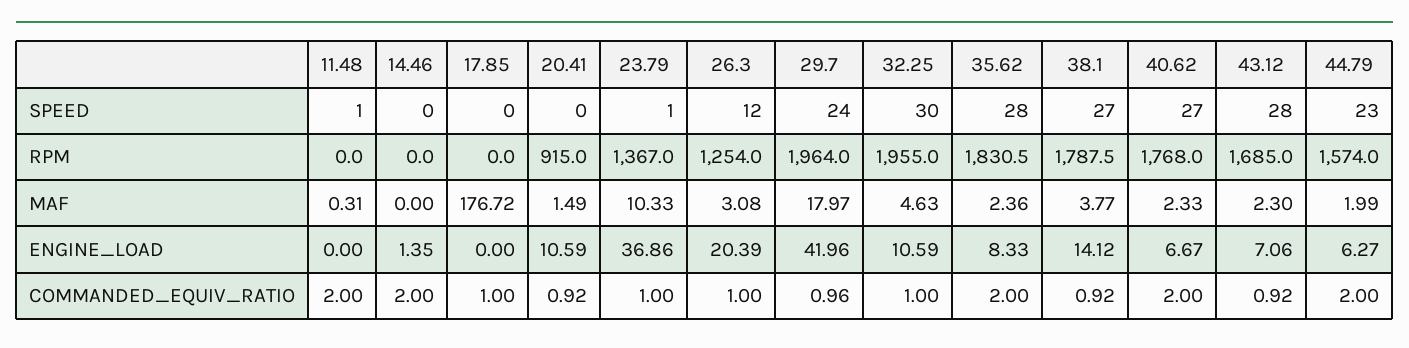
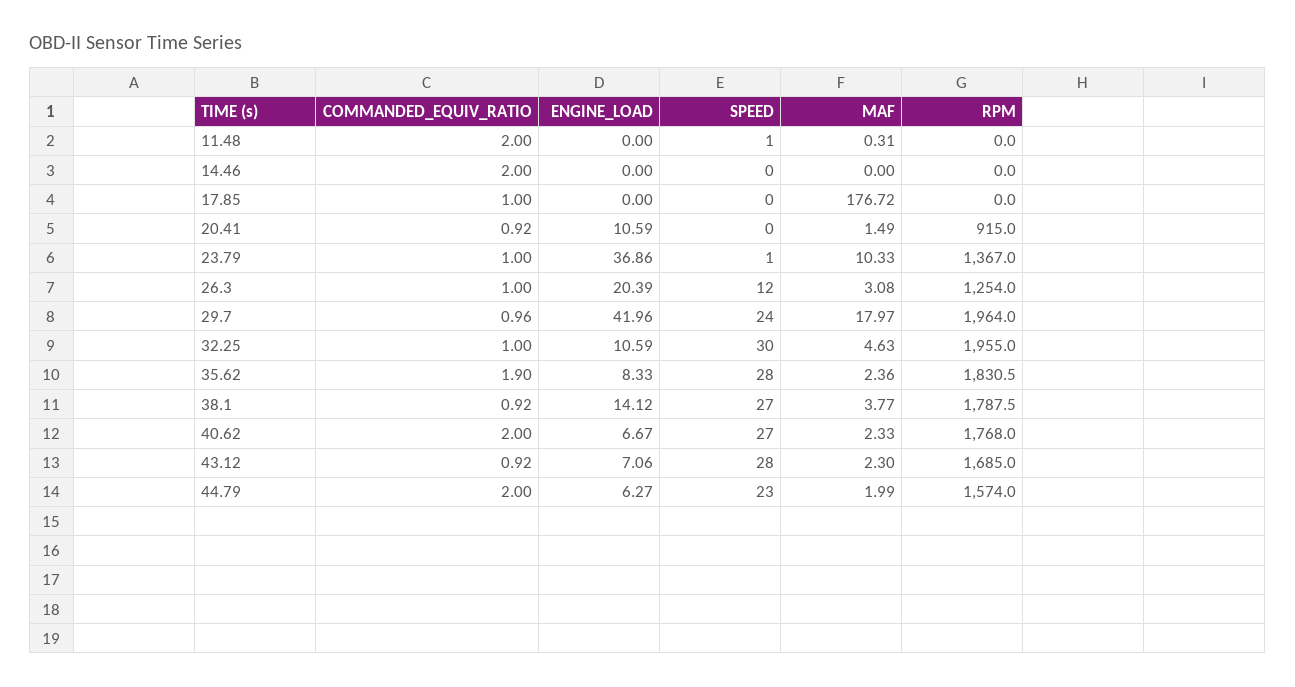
  {
    "11.48": {
      "SPEED": 1,
      "RPM": 0,
      "MAF": 0.31,
      "ENGINE_LOAD": 0,
      "COMMANDED_EQUIV_RATIO": 2
    },
    "14.46": {
      "SPEED": 0,
      "RPM": 0,
      "MAF": 0,
-     "ENGINE_LOAD": 1.35,
+     "ENGINE_LOAD": 0,
      "COMMANDED_EQUIV_RATIO": 2
    },
    "17.85": {
      "SPEED": 0,
      "RPM": 0,
      "MAF": 176.72,
      "ENGINE_LOAD": 0,
      "COMMANDED_EQUIV_RATIO": 1
    },
    "20.41": {
      "SPEED": 0,
      "RPM": 915,
      "MAF": 1.49,
      "ENGINE_LOAD": 10.59,
      "COMMANDED_EQUIV_RATIO": 0.92
    },
    "23.79": {
      "SPEED": 1,
      "RPM": 1367,
      "MAF": 10.33,
      "ENGINE_LOAD": 36.86,
      "COMMANDED_EQUIV_RATIO": 1
    },
    "26.3": {
      "SPEED": 12,
      "RPM": 1254,
      "MAF": 3.08,
      "ENGINE_LOAD": 20.39,
      "COMMANDED_EQUIV_RATIO": 1
    },
    "29.7": {
      "SPEED": 24,
      "RPM": 1964,
      "MAF": 17.97,
      "ENGINE_LOAD": 41.96,
      "COMMANDED_EQUIV_RATIO": 0.96
    },
    "32.25": {
      "SPEED": 30,
      "RPM": 1955,
      "MAF": 4.63,
      "ENGINE_LOAD": 10.59,
      "COMMANDED_EQUIV_RATIO": 1
    },
    "35.62": {
      "SPEED": 28,
      "RPM": 1830.5,
      "MAF": 2.36,
      "ENGINE_LOAD": 8.33,
-     "COMMANDED_EQUIV_RATIO": 2
+     "COMMANDED_EQUIV_RATIO": 1.9
    },
    "38.1": {
      "SPEED": 27,
      "RPM": 1787.5,
      "MAF": 3.77,
      "ENGINE_LOAD": 14.12,
      "COMMANDED_EQUIV_RATIO": 0.92
    },
    "40.62": {
      "SPEED": 27,
      "RPM": 1768,
      "MAF": 2.33,
      "ENGINE_LOAD": 6.67,
      "COMMANDED_EQUIV_RATIO": 2
    },
    "43.12": {
      "SPEED": 28,
      "RPM": 1685,
      "MAF": 2.3,
      "ENGINE_LOAD": 7.06,
      "COMMANDED_EQUIV_RATIO": 0.92
    },
    "44.79": {
      "SPEED": 23,
      "RPM": 1574,
      "MAF": 1.99,
      "ENGINE_LOAD": 6.27,
      "COMMANDED_EQUIV_RATIO": 2
    }
  }

